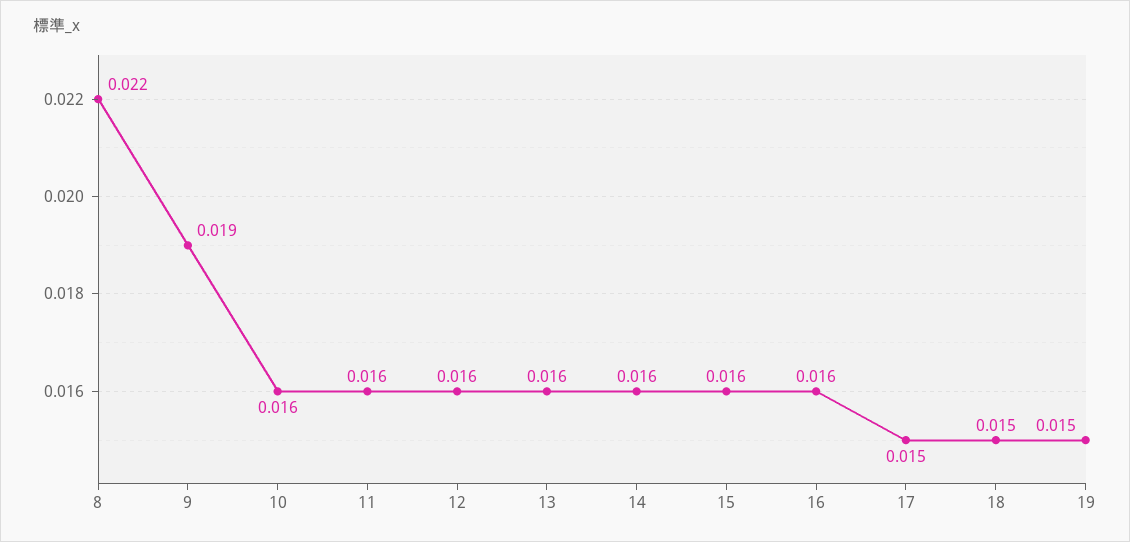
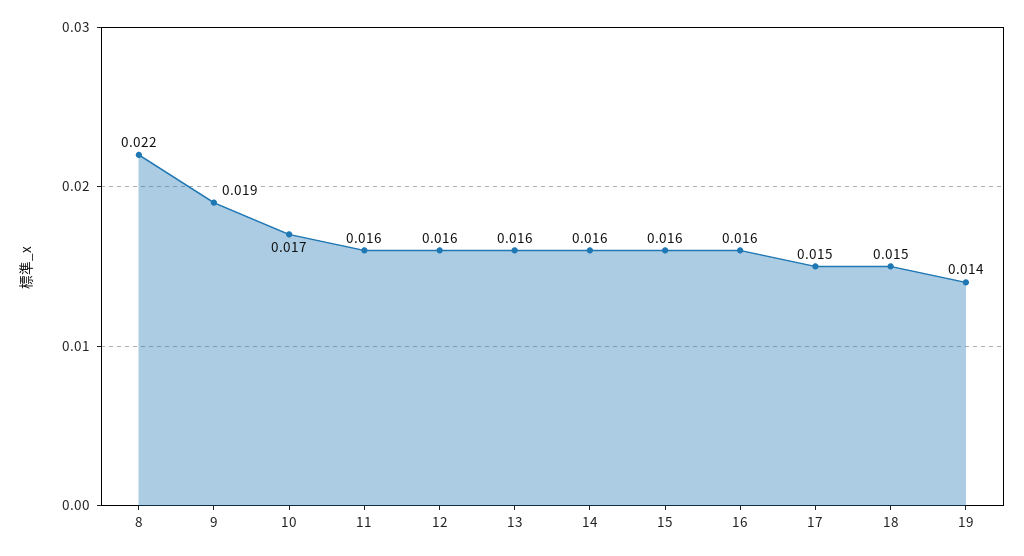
  {
    "8": 0.022,
    "9": 0.019,
-   "10": 0.016,
+   "10": 0.017,
    "11": 0.016,
    "12": 0.016,
    "13": 0.016,
    "14": 0.016,
    "15": 0.016,
    "16": 0.016,
    "17": 0.015,
    "18": 0.015,
-   "19": 0.015
+   "19": 0.014
  }

